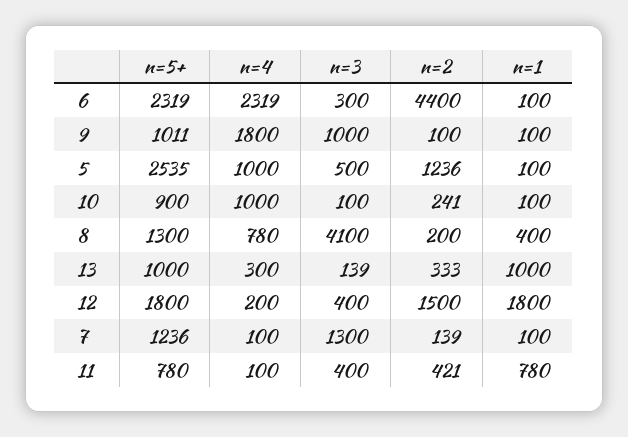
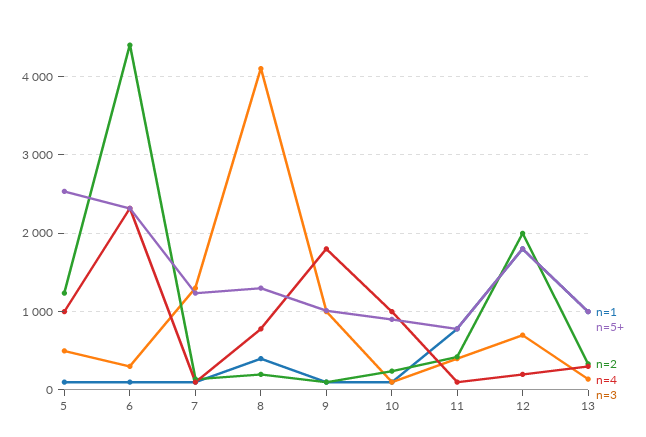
  {
    "n=5+": {
      "6": 2319,
      "9": 1011,
      "5": 2535,
      "10": 900,
      "8": 1300,
      "13": 1000,
      "12": 1800,
      "7": 1236,
      "11": 780
    },
    "n=4": {
      "6": 2319,
      "9": 1800,
      "5": 1000,
      "10": 1000,
      "8": 780,
      "13": 300,
      "12": 200,
      "7": 100,
      "11": 100
    },
    "n=3": {
      "6": 300,
      "9": 1000,
      "5": 500,
      "10": 100,
      "8": 4100,
      "13": 139,
-     "12": 400,
+     "12": 700,
      "7": 1300,
      "11": 400
    },
    "n=2": {
      "6": 4400,
      "9": 100,
      "5": 1236,
      "10": 241,
      "8": 200,
      "13": 333,
-     "12": 1500,
+     "12": 2000,
      "7": 139,
      "11": 421
    },
    "n=1": {
      "6": 100,
      "9": 100,
      "5": 100,
      "10": 100,
      "8": 400,
      "13": 1000,
      "12": 1800,
      "7": 100,
      "11": 780
    }
  }

